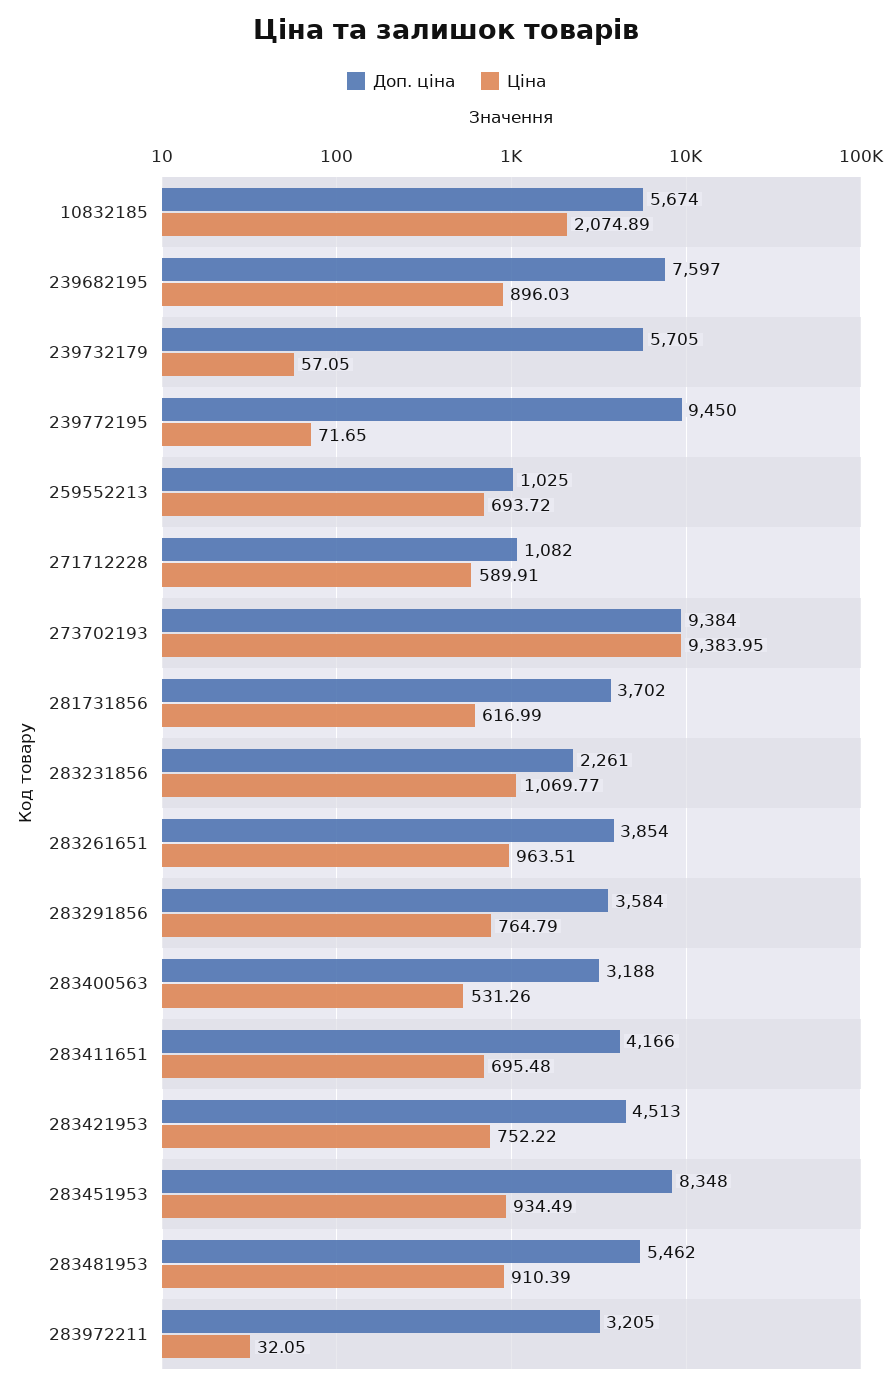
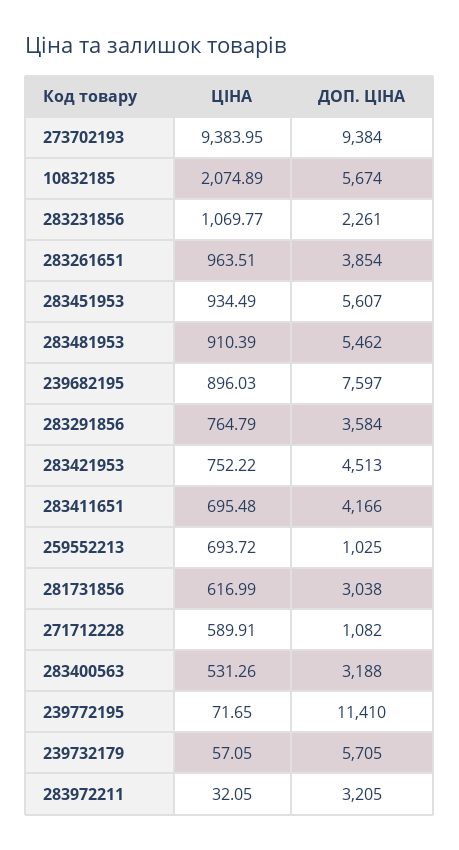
  {
    "Доп. ціна": {
      "10832185": 5674,
      "239682195": 7597,
      "239732179": 5705,
-     "239772195": 9450,
+     "239772195": 11410,
      "259552213": 1025,
      "271712228": 1082,
      "273702193": 9384,
-     "281731856": 3702,
+     "281731856": 3038,
      "283231856": 2261,
      "283261651": 3854,
      "283291856": 3584,
      "283400563": 3188,
      "283411651": 4166,
      "283421953": 4513,
-     "283451953": 8348,
+     "283451953": 5607,
      "283481953": 5462,
      "283972211": 3205
    },
    "Ціна": {
      "10832185": 2074.89,
      "239682195": 896.03,
      "239732179": 57.05,
      "239772195": 71.65,
      "259552213": 693.72,
      "271712228": 589.91,
      "273702193": 9383.95,
      "281731856": 616.99,
      "283231856": 1069.77,
      "283261651": 963.51,
      "283291856": 764.79,
      "283400563": 531.26,
      "283411651": 695.48,
      "283421953": 752.22,
      "283451953": 934.49,
      "283481953": 910.39,
      "283972211": 32.05
    }
  }

